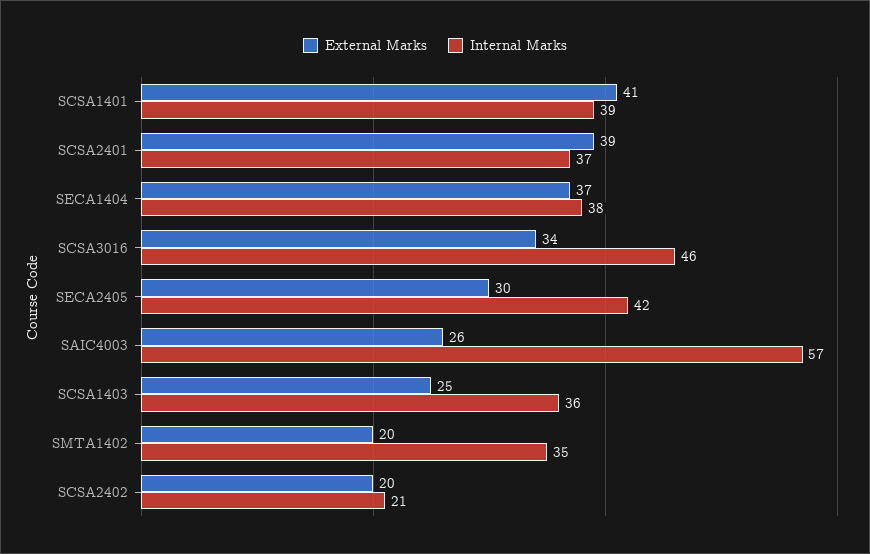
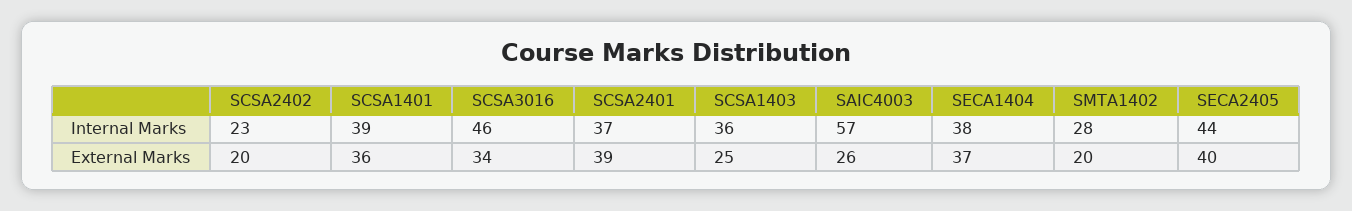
  {
    "External Marks": {
-     "SCSA1401": 41,
+     "SCSA1401": 36,
      "SCSA2401": 39,
      "SECA1404": 37,
      "SCSA3016": 34,
-     "SECA2405": 30,
+     "SECA2405": 40,
      "SAIC4003": 26,
      "SCSA1403": 25,
      "SMTA1402": 20,
      "SCSA2402": 20
    },
    "Internal Marks": {
      "SCSA1401": 39,
      "SCSA2401": 37,
      "SECA1404": 38,
      "SCSA3016": 46,
-     "SECA2405": 42,
+     "SECA2405": 44,
      "SAIC4003": 57,
      "SCSA1403": 36,
-     "SMTA1402": 35,
+     "SMTA1402": 28,
-     "SCSA2402": 21
+     "SCSA2402": 23
    }
  }

